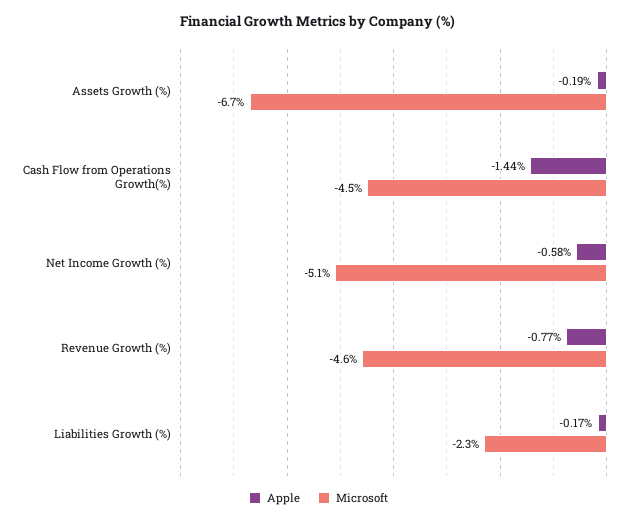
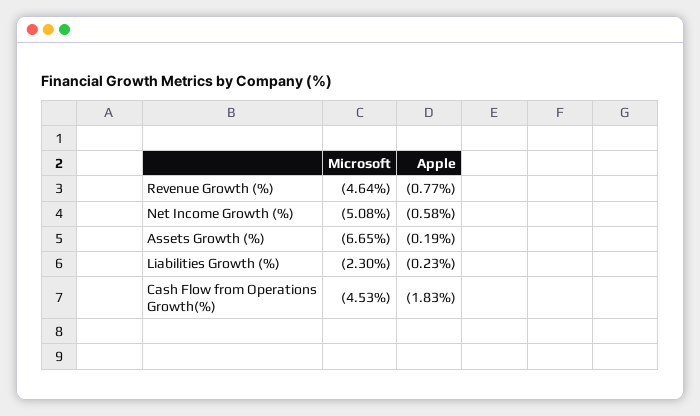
  {
    "Apple": {
      "Assets Growth (%)": -0.19,
-     "Cash Flow from Operations Growth(%)": -1.44,
+     "Cash Flow from Operations Growth(%)": -1.83,
      "Net Income Growth (%)": -0.58,
      "Revenue Growth (%)": -0.77,
-     "Liabilities Growth (%)": -0.17
+     "Liabilities Growth (%)": -0.23
    },
    "Microsoft": {
      "Assets Growth (%)": -6.65,
      "Cash Flow from Operations Growth(%)": -4.53,
      "Net Income Growth (%)": -5.08,
      "Revenue Growth (%)": -4.64,
      "Liabilities Growth (%)": -2.3
    }
  }

